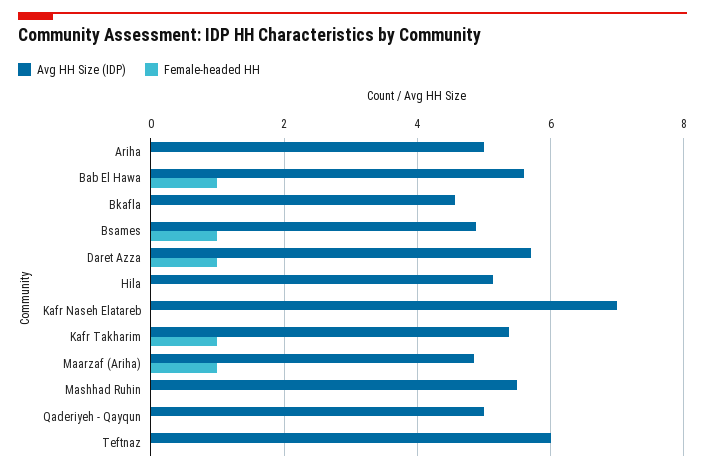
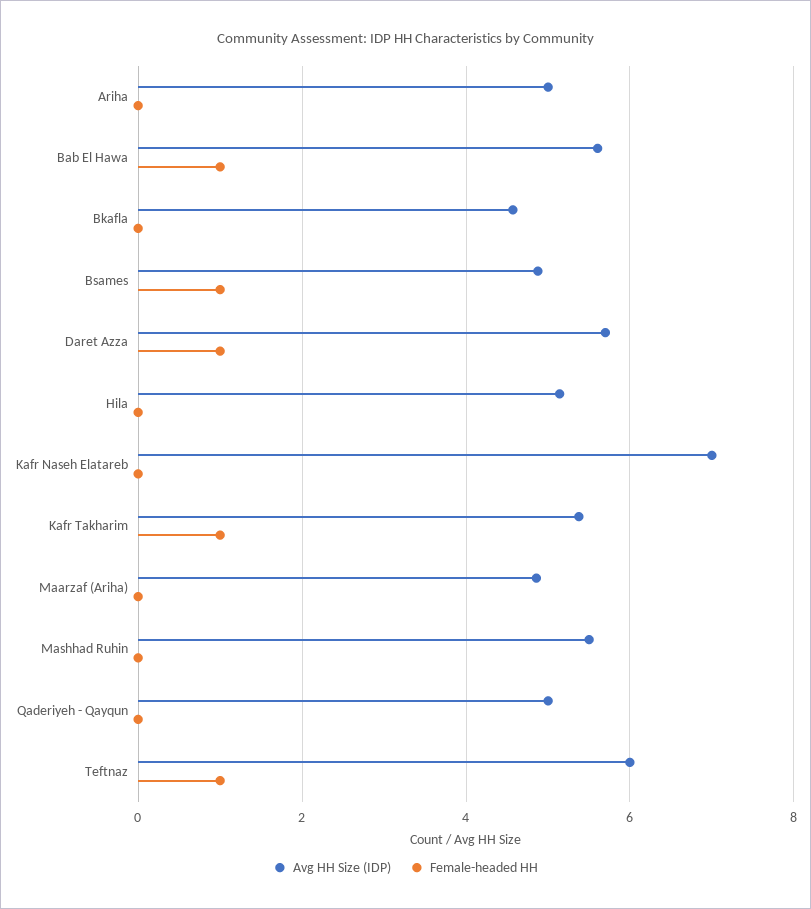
  {
    "Avg HH Size (IDP)": {
      "Ariha": 5,
      "Bab El Hawa": 5.6,
      "Bkafla": 4.6,
      "Bsames": 4.8,
      "Daret Azza": 5.8,
      "Hila": 5.2,
      "Kafr Naseh Elatareb": 7,
      "Kafr Takharim": 5.4,
      "Maarzaf (Ariha)": 4.8,
      "Mashhad Ruhin": 5.6,
      "Qaderiyeh - Qayqun": 5,
      "Teftnaz": 6
    },
    "Female-headed HH": {
      "Ariha": 0,
      "Bab El Hawa": 1,
      "Bkafla": 0,
      "Bsames": 1,
      "Daret Azza": 1,
      "Hila": 0,
      "Kafr Naseh Elatareb": 0,
      "Kafr Takharim": 1,
-     "Maarzaf (Ariha)": 1,
+     "Maarzaf (Ariha)": 0,
      "Mashhad Ruhin": 0,
      "Qaderiyeh - Qayqun": 0,
-     "Teftnaz": 0
+     "Teftnaz": 1
    }
  }

